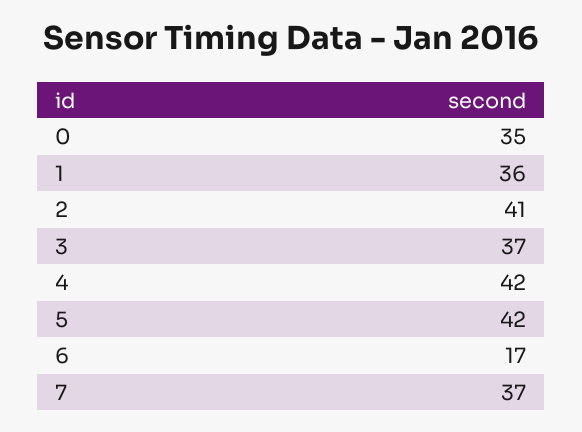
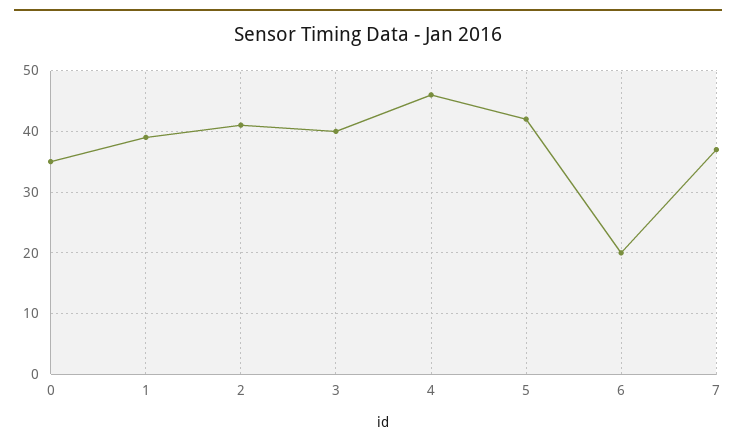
  {
    "0": 35,
-   "1": 36,
+   "1": 39,
    "2": 41,
-   "3": 37,
+   "3": 40,
-   "4": 42,
+   "4": 46,
    "5": 42,
-   "6": 17,
+   "6": 20,
    "7": 37
  }

